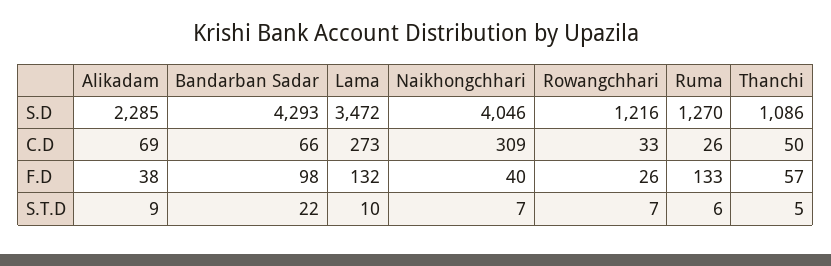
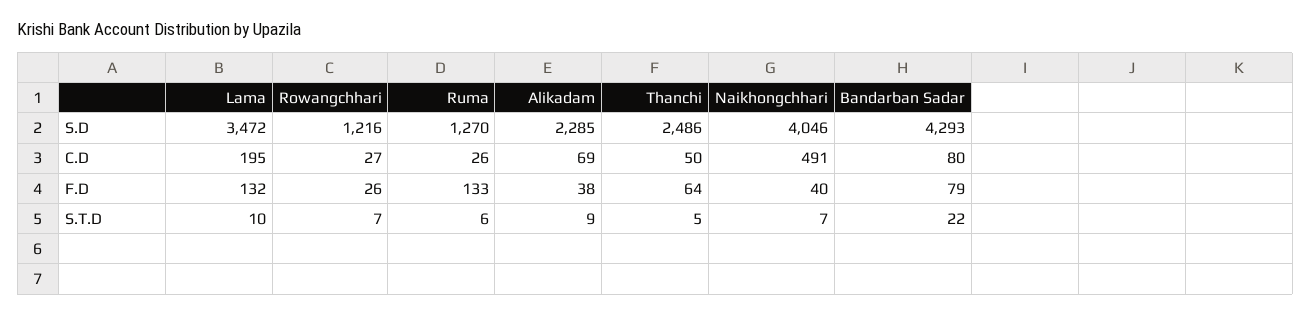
  {
    "Alikadam": {
      "S.D": 2285,
      "C.D": 69,
      "F.D": 38,
      "S.T.D": 9
    },
    "Bandarban Sadar": {
      "S.D": 4293,
-     "C.D": 66,
+     "C.D": 80,
-     "F.D": 98,
+     "F.D": 79,
      "S.T.D": 22
    },
    "Lama": {
      "S.D": 3472,
-     "C.D": 273,
+     "C.D": 195,
      "F.D": 132,
      "S.T.D": 10
    },
    "Naikhongchhari": {
      "S.D": 4046,
-     "C.D": 309,
+     "C.D": 491,
      "F.D": 40,
      "S.T.D": 7
    },
    "Rowangchhari": {
      "S.D": 1216,
-     "C.D": 33,
+     "C.D": 27,
      "F.D": 26,
      "S.T.D": 7
    },
    "Ruma": {
      "S.D": 1270,
      "C.D": 26,
      "F.D": 133,
      "S.T.D": 6
    },
    "Thanchi": {
-     "S.D": 1086,
+     "S.D": 2486,
      "C.D": 50,
-     "F.D": 57,
+     "F.D": 64,
      "S.T.D": 5
    }
  }

